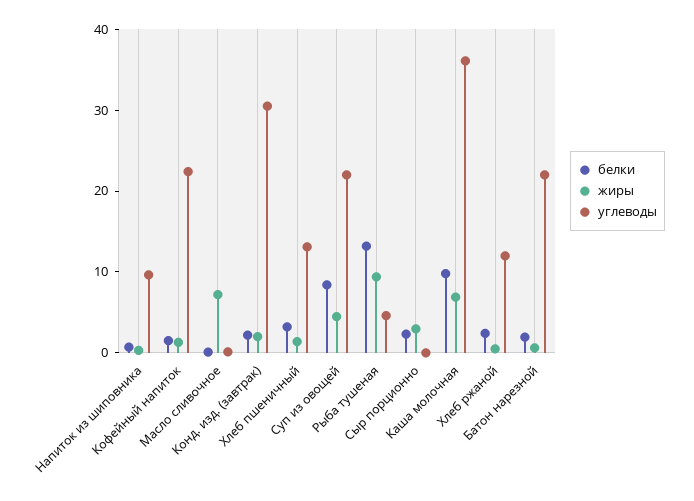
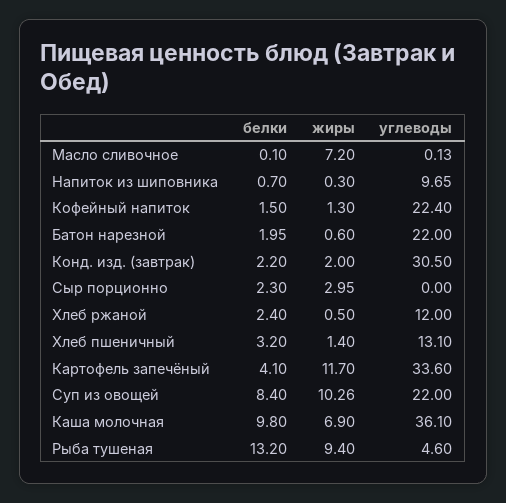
  {
    "белки": {
      "Напиток из шиповника": 0.7,
      "Кофейный напиток": 1.5,
      "Масло сливочное": 0.1,
      "Конд. изд. (завтрак)": 2.2,
      "Хлеб пшеничный": 3.2,
      "Суп из овощей": 8.4,
      "Рыба тушеная": 13.2,
      "Сыр порционно": 2.3,
      "Каша молочная": 9.8,
      "Хлеб ржаной": 2.4,
-     "Батон нарезной": 1.95
+     "Батон нарезной": 1.95,
+     "Картофель запечёный": 4.1
    },
    "жиры": {
      "Напиток из шиповника": 0.3,
      "Кофейный напиток": 1.3,
      "Масло сливочное": 7.2,
      "Конд. изд. (завтрак)": 2,
      "Хлеб пшеничный": 1.4,
-     "Суп из овощей": 4,
+     "Суп из овощей": 10.26,
      "Рыба тушеная": 9.4,
      "Сыр порционно": 2.95,
      "Каша молочная": 6.9,
      "Хлеб ржаной": 0.5,
-     "Батон нарезной": 0.6
+     "Батон нарезной": 0.6,
+     "Картофель запечёный": 11.7
    },
    "углеводы": {
      "Напиток из шиповника": 9.65,
      "Кофейный напиток": 22.4,
      "Масло сливочное": 0.13,
      "Конд. изд. (завтрак)": 30.5,
      "Хлеб пшеничный": 13.1,
      "Суп из овощей": 22,
      "Рыба тушеная": 4.6,
      "Сыр порционно": 0,
      "Каша молочная": 36.1,
      "Хлеб ржаной": 12,
-     "Батон нарезной": 22
+     "Батон нарезной": 22,
+     "Картофель запечёный": 33.6
    }
  }

